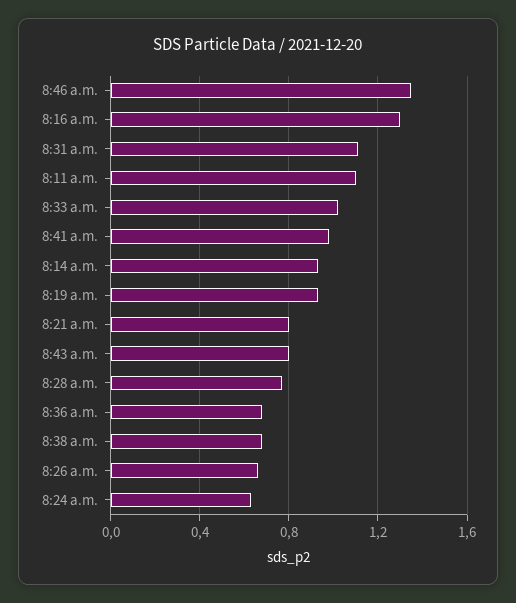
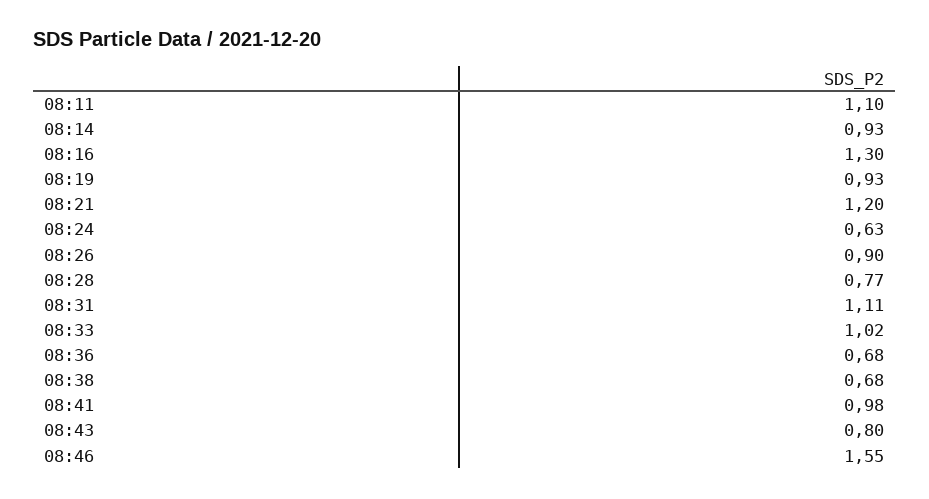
  {
-   "8:46 a.m.": 1.35,
+   "8:46 a.m.": 1.55,
    "8:16 a.m.": 1.3,
    "8:31 a.m.": 1.11,
    "8:11 a.m.": 1.1,
    "8:33 a.m.": 1.02,
    "8:41 a.m.": 0.98,
    "8:14 a.m.": 0.93,
    "8:19 a.m.": 0.93,
-   "8:21 a.m.": 0.8,
+   "8:21 a.m.": 1.2,
    "8:43 a.m.": 0.8,
    "8:28 a.m.": 0.77,
    "8:36 a.m.": 0.68,
    "8:38 a.m.": 0.68,
-   "8:26 a.m.": 0.65,
+   "8:26 a.m.": 0.9,
    "8:24 a.m.": 0.63
  }

